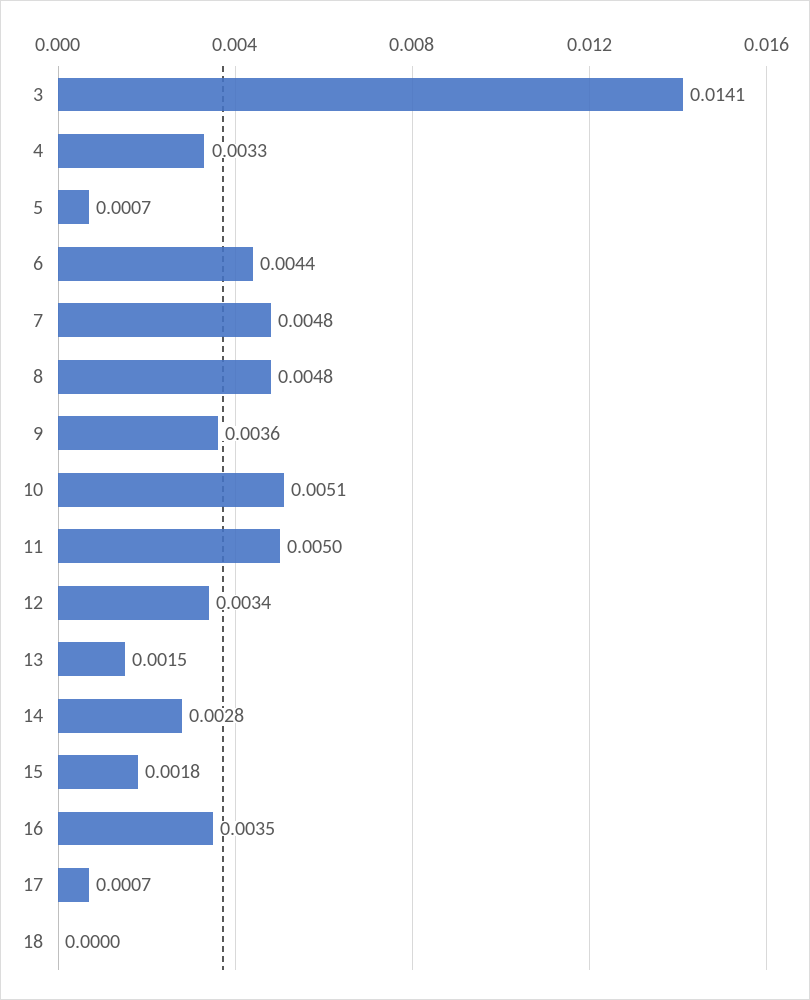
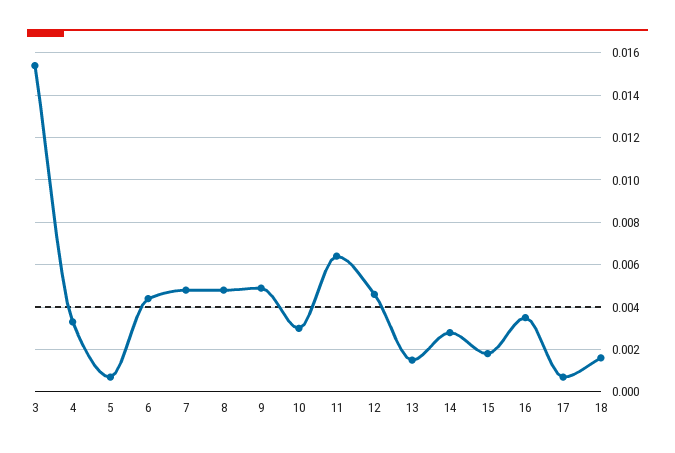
  {
-   "3": 0.0141,
+   "3": 0.0155,
    "4": 0.0033,
    "5": 0.0007,
    "6": 0.0044,
    "7": 0.0048,
    "8": 0.0048,
-   "9": 0.0036,
+   "9": 0.005,
-   "10": 0.0051,
+   "10": 0.003,
-   "11": 0.005,
+   "11": 0.0065,
-   "12": 0.0034,
+   "12": 0.0045,
    "13": 0.0015,
    "14": 0.0028,
    "15": 0.0018,
    "16": 0.0035,
    "17": 0.0007,
-   "18": 0
+   "18": 0.0015
  }

